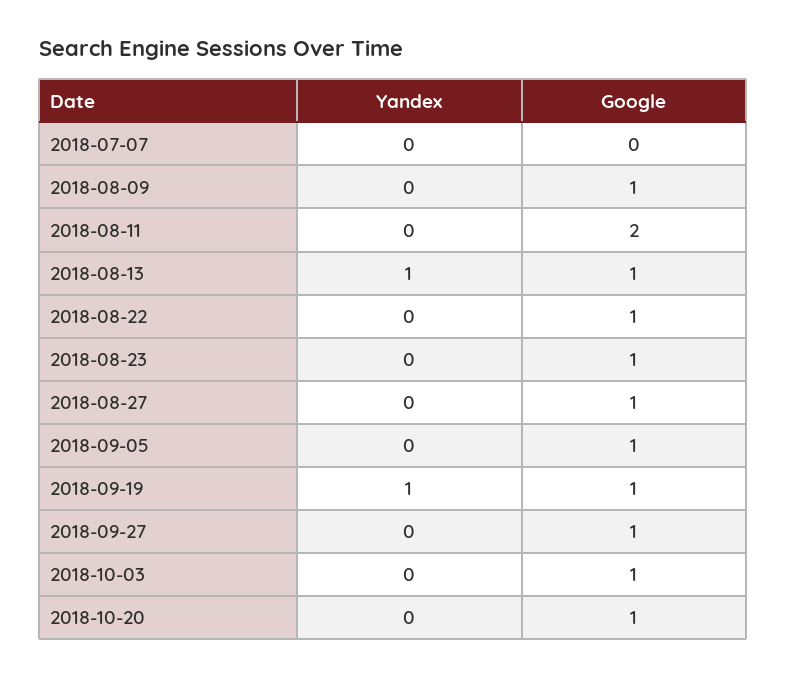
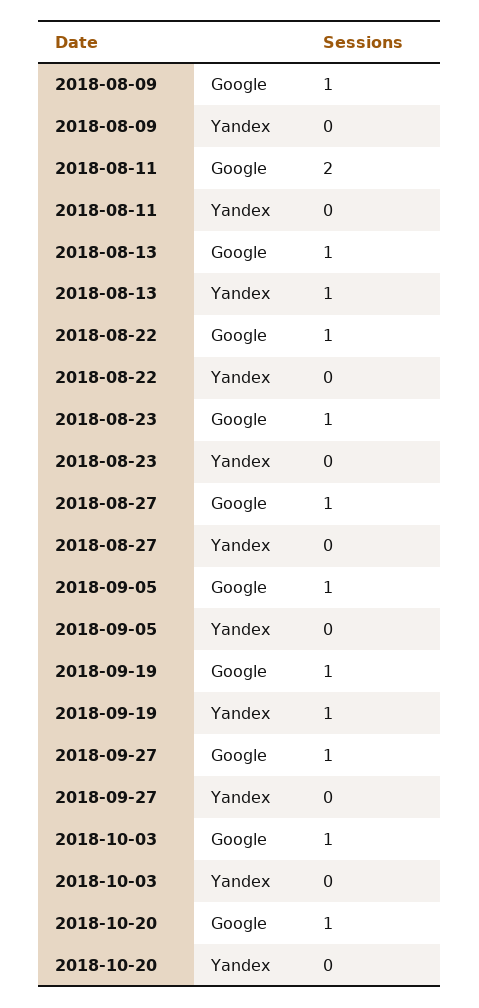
  {
    "Yandex": {
-     "2018-07-07": 0,
      "2018-08-09": 0,
      "2018-08-11": 0,
      "2018-08-13": 1,
      "2018-08-22": 0,
      "2018-08-23": 0,
      "2018-08-27": 0,
      "2018-09-05": 0,
      "2018-09-19": 1,
      "2018-09-27": 0,
      "2018-10-03": 0,
      "2018-10-20": 0
    },
    "Google": {
-     "2018-07-07": 0,
      "2018-08-09": 1,
      "2018-08-11": 2,
      "2018-08-13": 1,
      "2018-08-22": 1,
      "2018-08-23": 1,
      "2018-08-27": 1,
      "2018-09-05": 1,
      "2018-09-19": 1,
      "2018-09-27": 1,
      "2018-10-03": 1,
      "2018-10-20": 1
    }
  }

